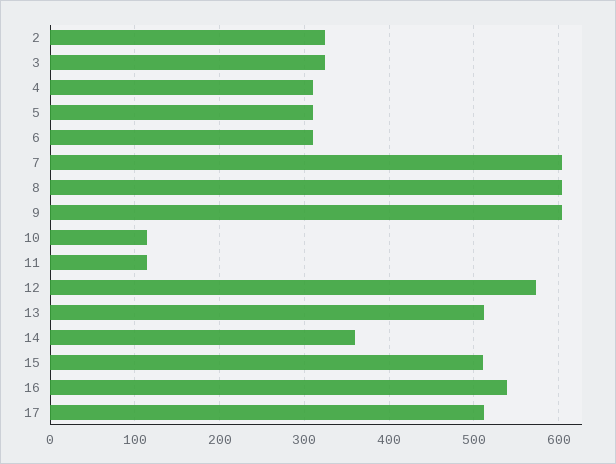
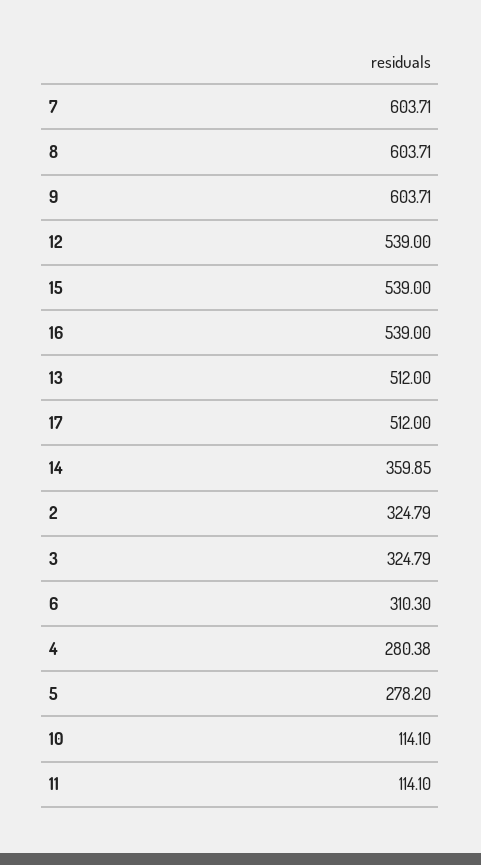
  {
    "2": 324.79,
    "3": 324.79,
-   "4": 310,
+   "4": 280.38,
-   "5": 310,
+   "5": 278.2,
    "6": 310.3,
    "7": 603.71,
    "8": 603.71,
    "9": 603.71,
    "10": 114.1,
    "11": 114.1,
-   "12": 570,
+   "12": 539,
    "13": 512,
    "14": 359.85,
-   "15": 510,
+   "15": 539,
    "16": 539,
    "17": 512
  }

